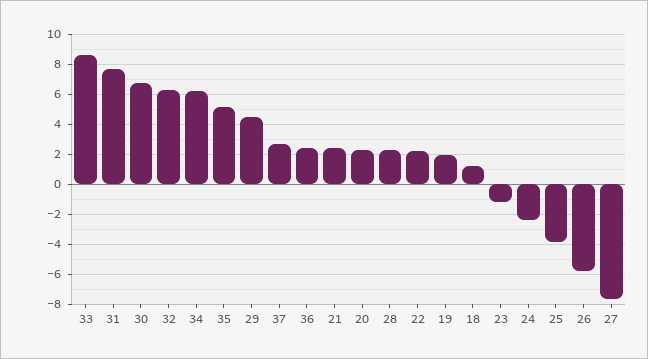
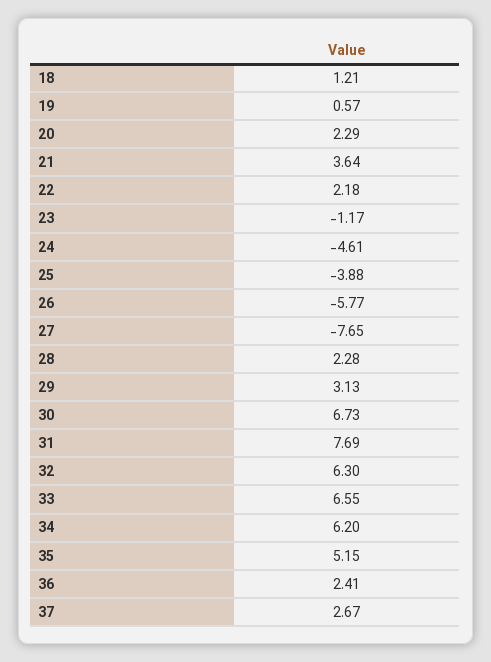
  {
-   "33": 8.5,
+   "33": 6.55,
    "31": 7.69,
    "30": 6.73,
    "32": 6.3,
    "34": 6.2,
    "35": 5.15,
-   "29": 4.5,
+   "29": 3.13,
    "37": 2.67,
    "36": 2.41,
-   "21": 2.5,
+   "21": 3.64,
    "20": 2.29,
    "28": 2.28,
    "22": 2.18,
-   "19": 2,
+   "19": 0.57,
    "18": 1.21,
    "23": -1.17,
-   "24": -2.5,
+   "24": -4.61,
    "25": -3.88,
    "26": -5.77,
    "27": -7.65
  }

